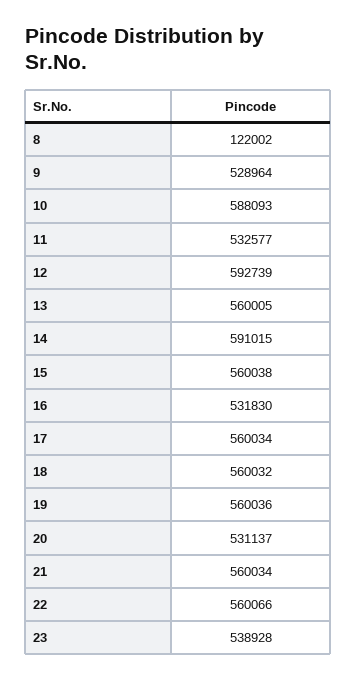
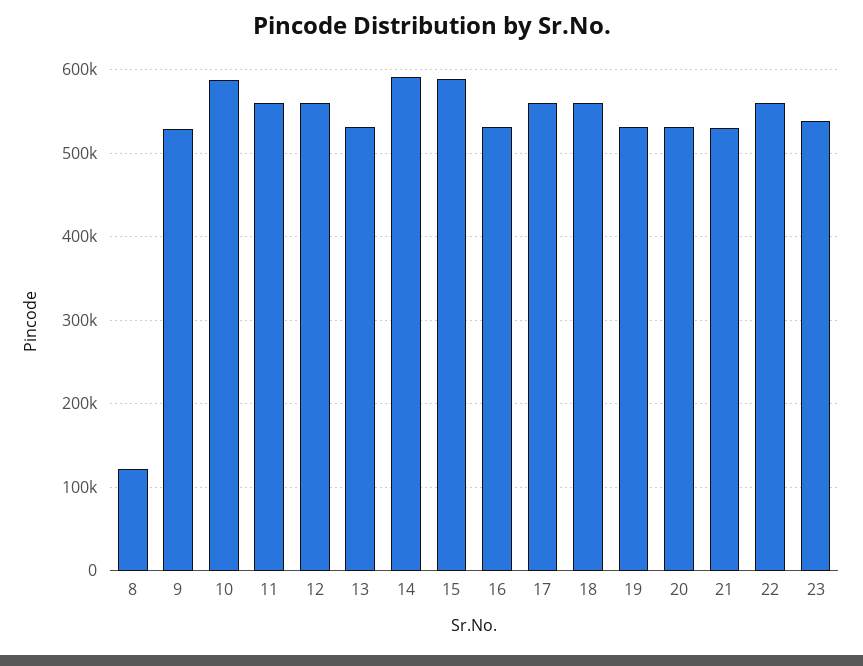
  {
    "8": 122002,
    "9": 528964,
    "10": 588093,
-   "11": 532577,
+   "11": 560000,
-   "12": 592739,
+   "12": 560000,
-   "13": 560005,
+   "13": 530000,
    "14": 591015,
-   "15": 560038,
+   "15": 590000,
    "16": 531830,
    "17": 560034,
    "18": 560032,
-   "19": 560036,
+   "19": 530000,
    "20": 531137,
-   "21": 560034,
+   "21": 530000,
    "22": 560066,
    "23": 538928
  }

